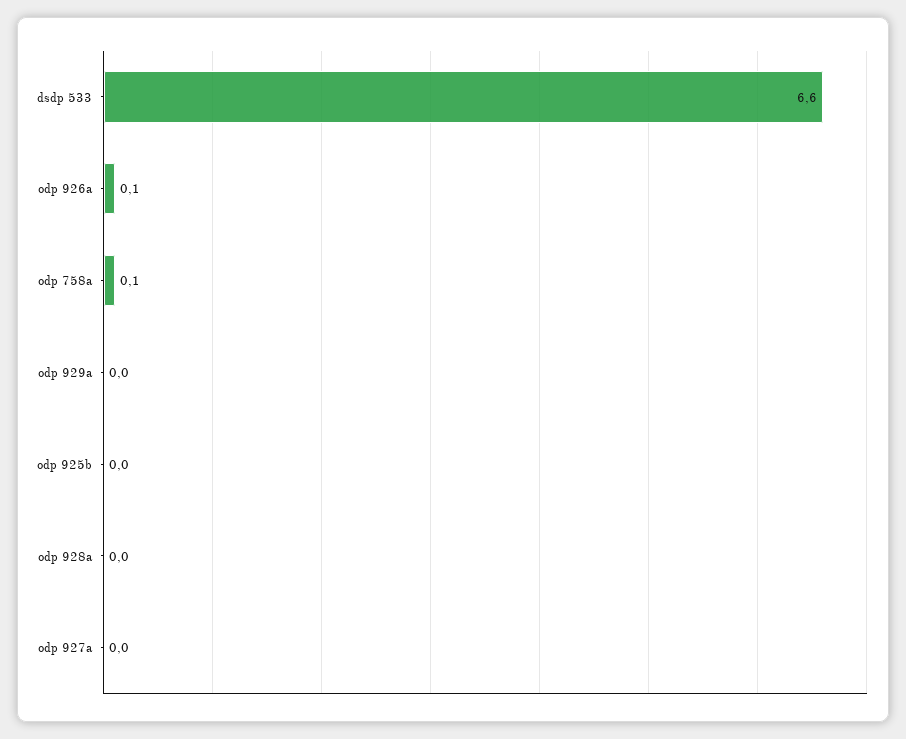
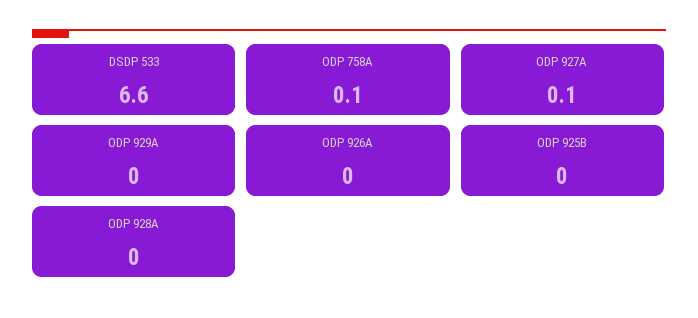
  {
    "dsdp 533": 6.6,
-   "odp 926a": 0.1,
+   "odp 926a": 0,
    "odp 758a": 0.1,
    "odp 929a": 0,
    "odp 925b": 0,
    "odp 928a": 0,
-   "odp 927a": 0
+   "odp 927a": 0.1
  }

